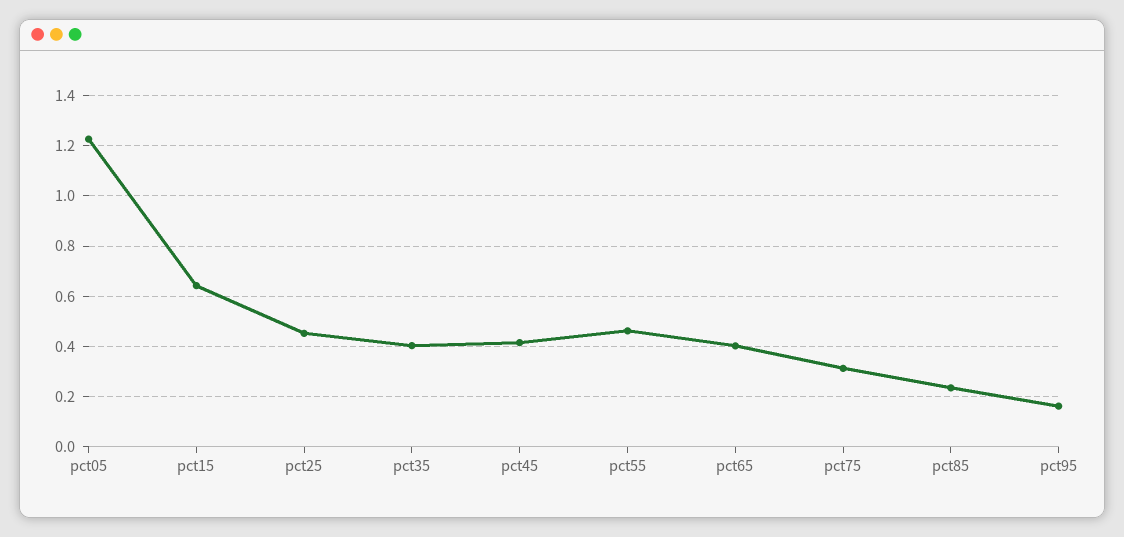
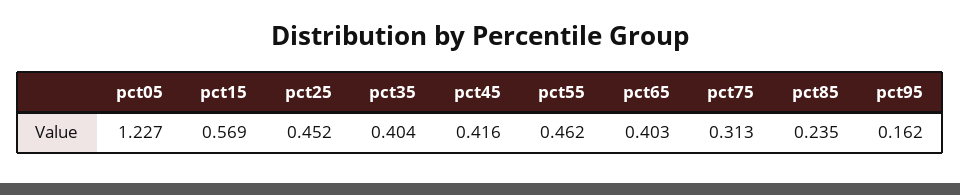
  {
    "pct05": 1.227,
-   "pct15": 0.65,
+   "pct15": 0.569,
    "pct25": 0.452,
    "pct35": 0.404,
    "pct45": 0.416,
    "pct55": 0.462,
    "pct65": 0.403,
    "pct75": 0.313,
    "pct85": 0.235,
    "pct95": 0.162
  }

